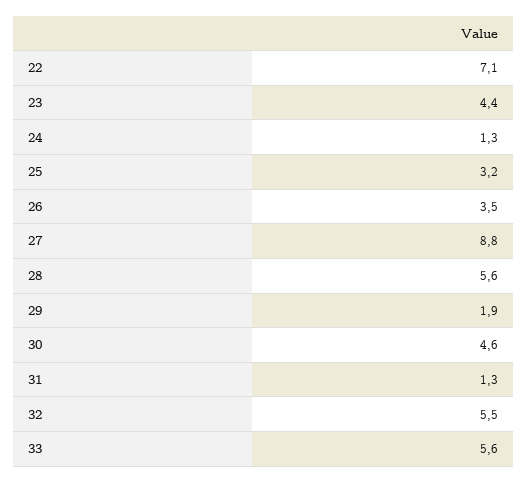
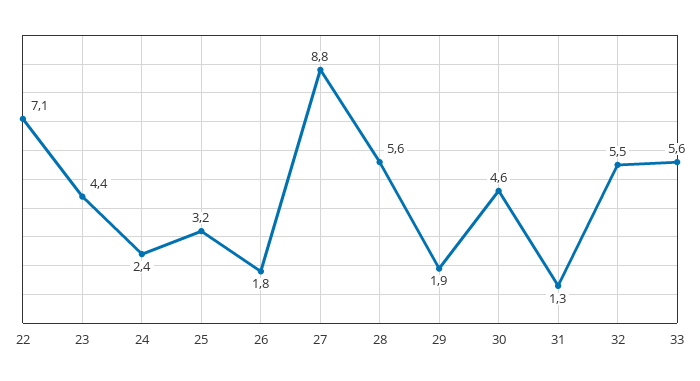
  {
    "22": 7.1,
    "23": 4.4,
-   "24": 1.3,
+   "24": 2.4,
    "25": 3.2,
-   "26": 3.5,
+   "26": 1.8,
    "27": 8.8,
    "28": 5.6,
    "29": 1.9,
    "30": 4.6,
    "31": 1.3,
    "32": 5.5,
    "33": 5.6
  }

